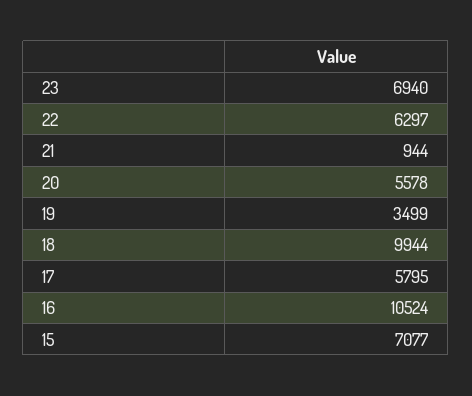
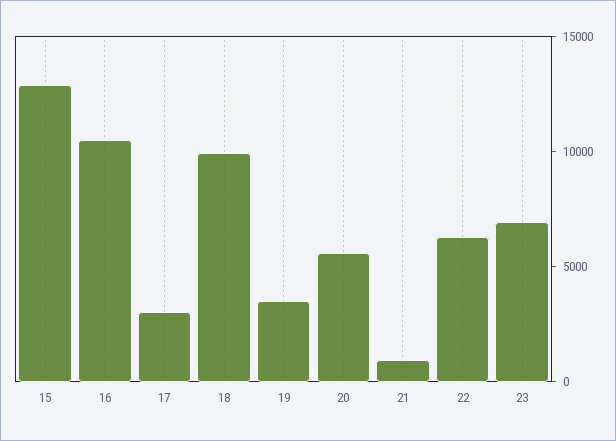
  {
    "23": 6940,
    "22": 6297,
    "21": 944,
    "20": 5578,
    "19": 3499,
    "18": 9944,
-   "17": 5795,
+   "17": 3000,
    "16": 10524,
-   "15": 7077
+   "15": 13000
  }

